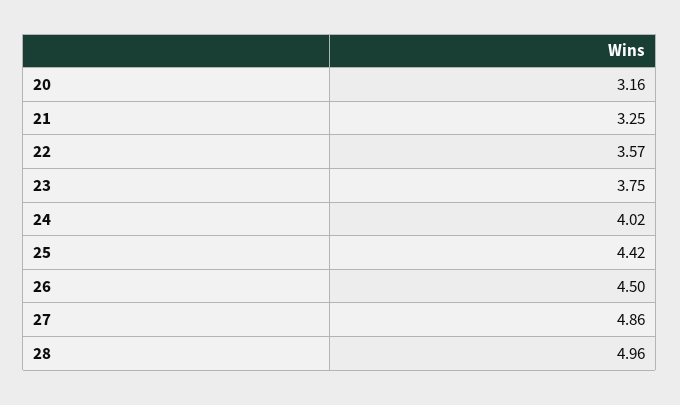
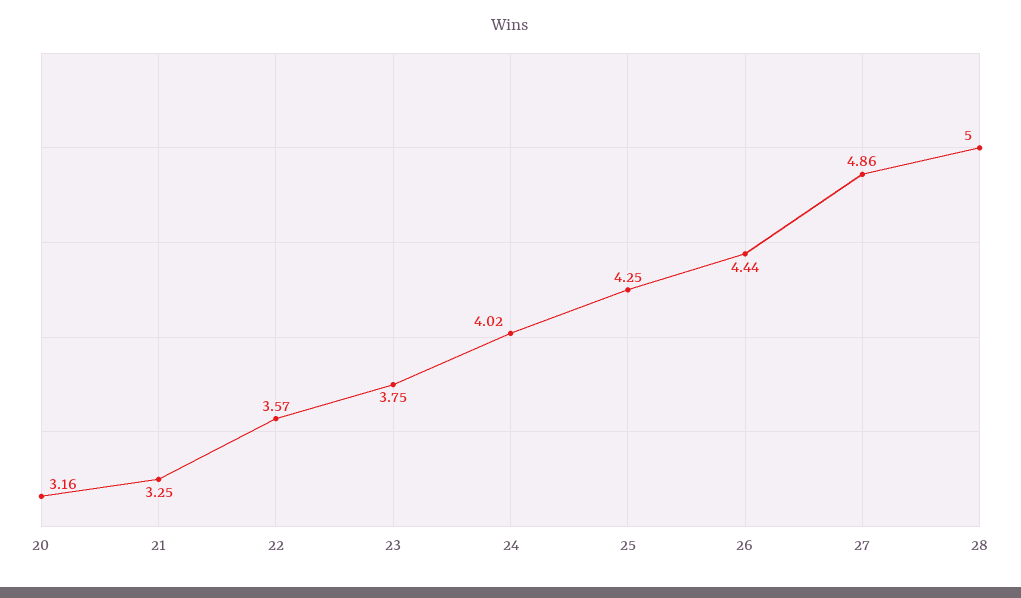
  {
    "20": 3.16,
    "21": 3.25,
    "22": 3.57,
    "23": 3.75,
    "24": 4.02,
-   "25": 4.42,
+   "25": 4.25,
-   "26": 4.5,
+   "26": 4.44,
    "27": 4.86,
-   "28": 4.96
+   "28": 5
  }

